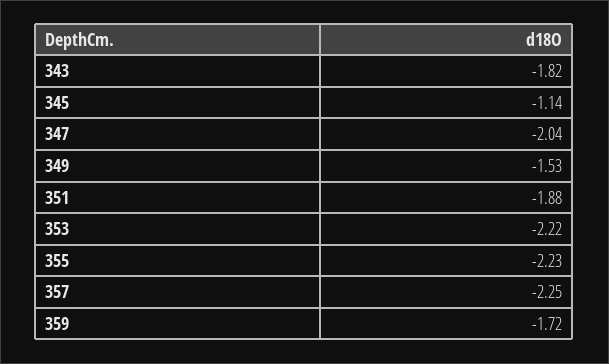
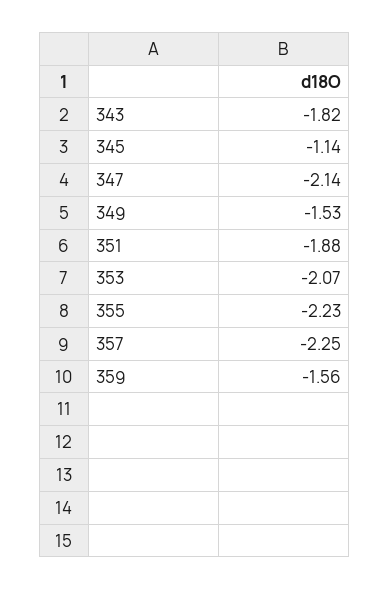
  {
    "343": -1.82,
    "345": -1.14,
-   "347": -2.04,
+   "347": -2.14,
    "349": -1.53,
    "351": -1.88,
-   "353": -2.22,
+   "353": -2.07,
    "355": -2.23,
    "357": -2.25,
-   "359": -1.72
+   "359": -1.56
  }

